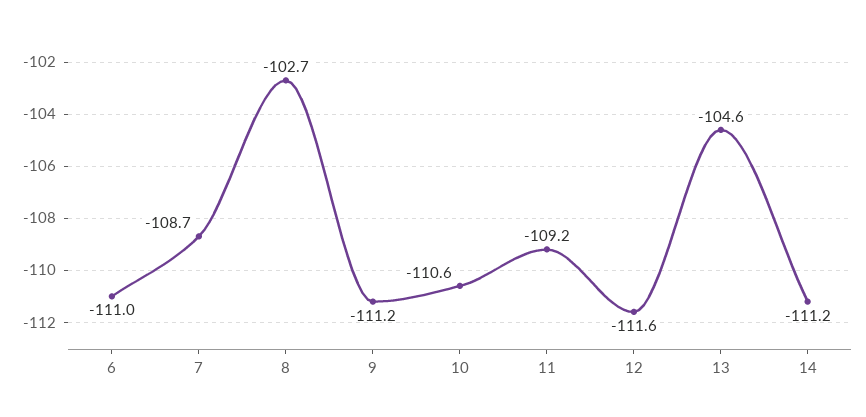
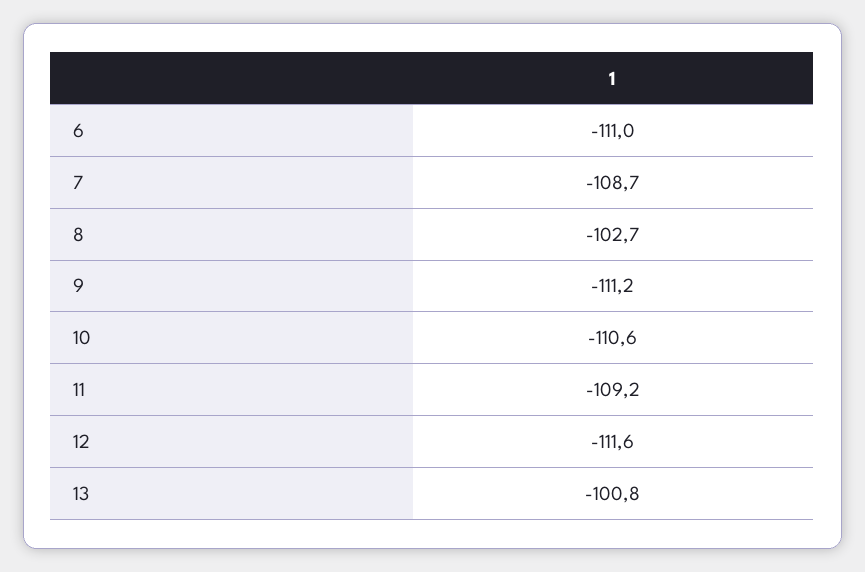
  {
    "6": -111,
    "7": -108.7,
    "8": -102.7,
    "9": -111.2,
    "10": -110.6,
    "11": -109.2,
    "12": -111.6,
-   "13": -104.6,
+   "13": -100.8
-   "14": -111.2
  }

